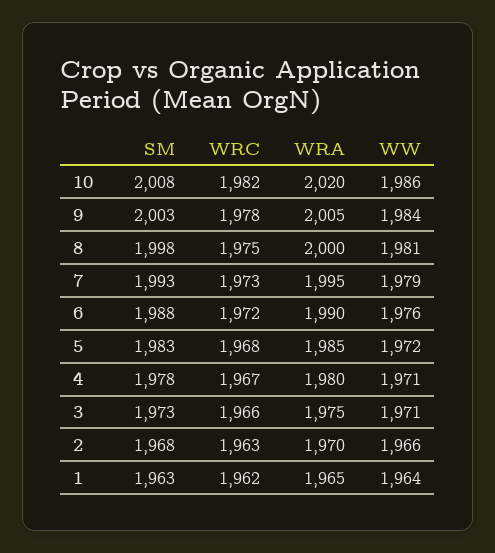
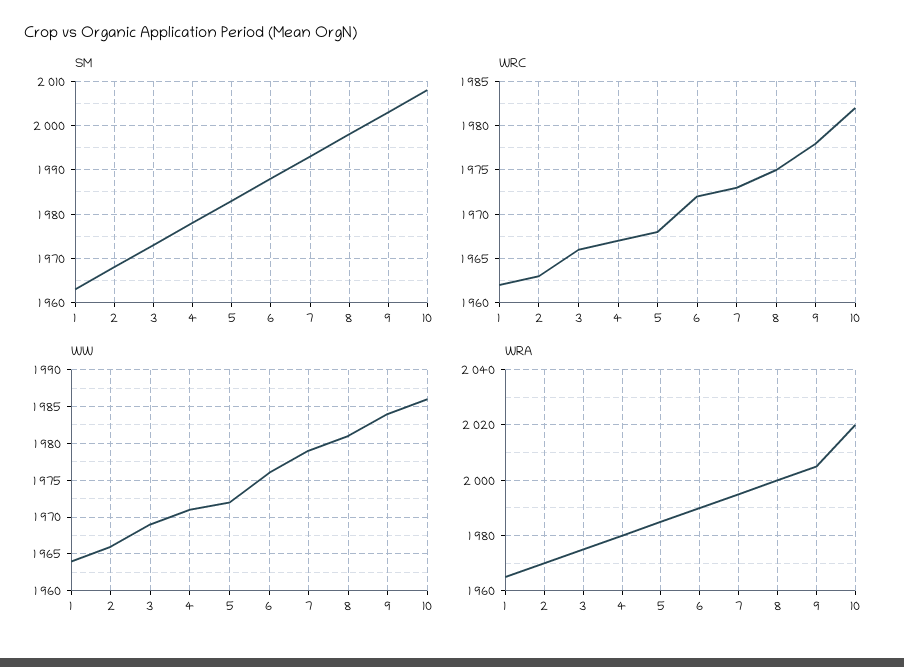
  {
    "SM": {
      "10": 2008,
      "9": 2003,
      "8": 1998,
      "7": 1993,
      "6": 1988,
      "5": 1983,
      "4": 1978,
      "3": 1973,
      "2": 1968,
      "1": 1963
    },
    "WRC": {
      "10": 1982,
      "9": 1978,
      "8": 1975,
      "7": 1973,
      "6": 1972,
      "5": 1968,
      "4": 1967,
      "3": 1966,
      "2": 1963,
      "1": 1962
    },
    "WRA": {
      "10": 2020,
      "9": 2005,
      "8": 2000,
      "7": 1995,
      "6": 1990,
      "5": 1985,
      "4": 1980,
      "3": 1975,
      "2": 1970,
      "1": 1965
    },
    "WW": {
      "10": 1986,
      "9": 1984,
      "8": 1981,
      "7": 1979,
      "6": 1976,
      "5": 1972,
      "4": 1971,
-     "3": 1971,
+     "3": 1969,
      "2": 1966,
      "1": 1964
    }
  }

